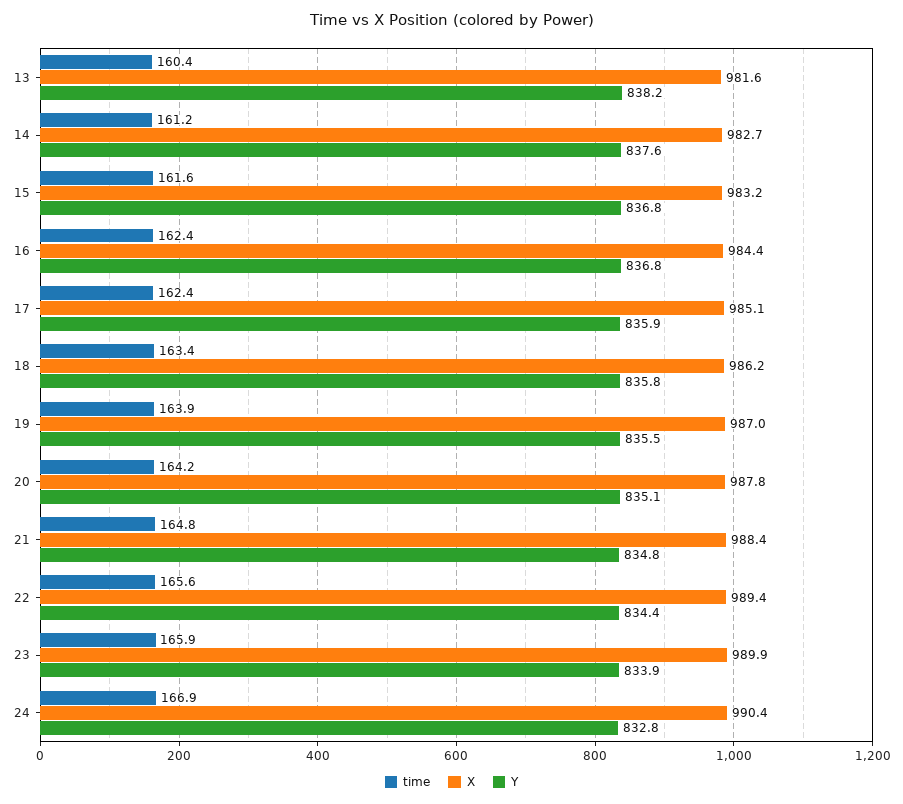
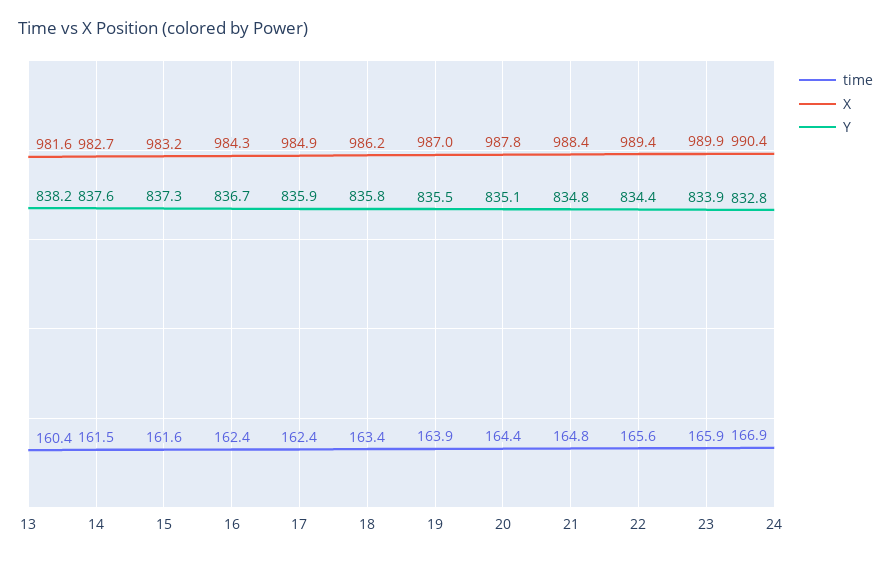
  {
    "time": {
      "13": 160.4,
-     "14": 161.2,
+     "14": 161.5,
      "15": 161.6,
      "16": 162.4,
      "17": 162.4,
      "18": 163.4,
      "19": 163.9,
-     "20": 164.2,
+     "20": 164.4,
      "21": 164.8,
      "22": 165.6,
      "23": 165.9,
      "24": 166.9
    },
    "X": {
      "13": 981.6,
      "14": 982.7,
      "15": 983.2,
-     "16": 984.4,
+     "16": 984.3,
-     "17": 985.1,
+     "17": 984.9,
      "18": 986.2,
      "19": 987,
      "20": 987.8,
      "21": 988.4,
      "22": 989.4,
      "23": 989.9,
      "24": 990.4
    },
    "Y": {
      "13": 838.2,
      "14": 837.6,
-     "15": 836.8,
+     "15": 837.3,
-     "16": 836.8,
+     "16": 836.7,
      "17": 835.9,
      "18": 835.8,
      "19": 835.5,
      "20": 835.1,
      "21": 834.8,
      "22": 834.4,
      "23": 833.9,
      "24": 832.8
    }
  }

